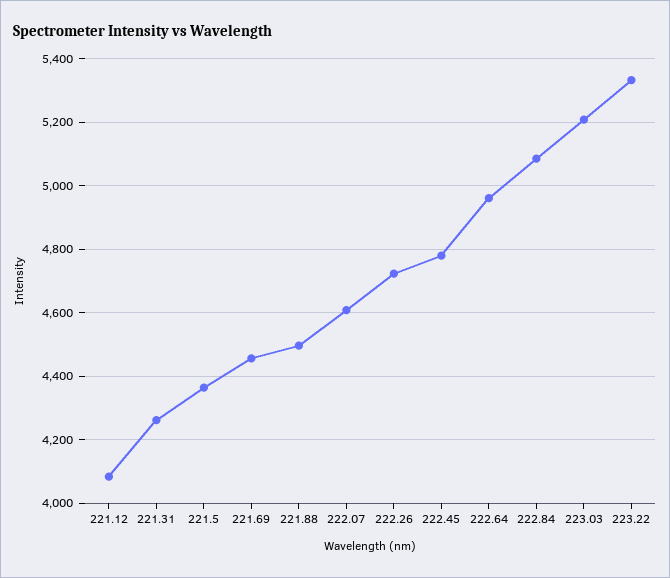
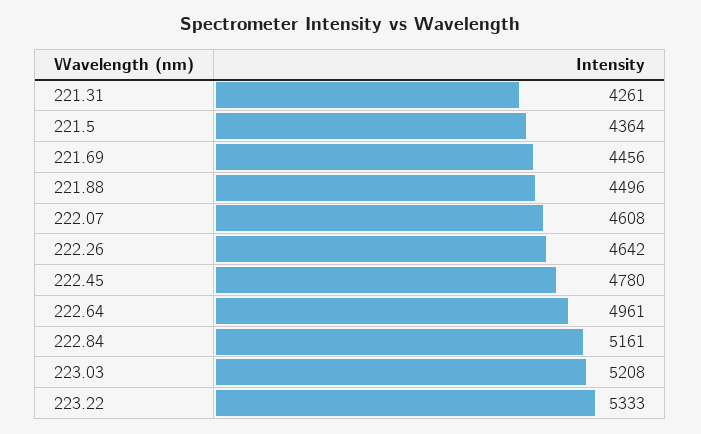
  {
-   "221.12": 4080,
    "221.31": 4261,
    "221.5": 4364,
    "221.69": 4456,
    "221.88": 4496,
    "222.07": 4608,
-   "222.26": 4720,
+   "222.26": 4642,
    "222.45": 4780,
    "222.64": 4961,
-   "222.84": 5080,
+   "222.84": 5161,
    "223.03": 5208,
    "223.22": 5333
  }

